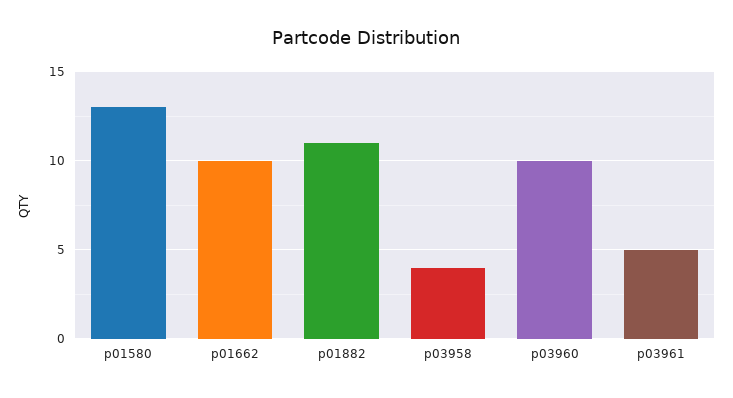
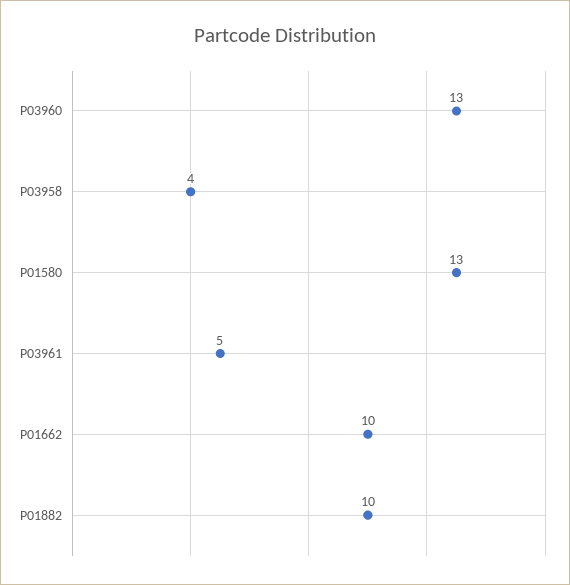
  {
    "p01580": 13,
    "p01662": 10,
-   "p01882": 11,
+   "p01882": 10,
    "p03958": 4,
-   "p03960": 10,
+   "p03960": 13,
    "p03961": 5
  }

